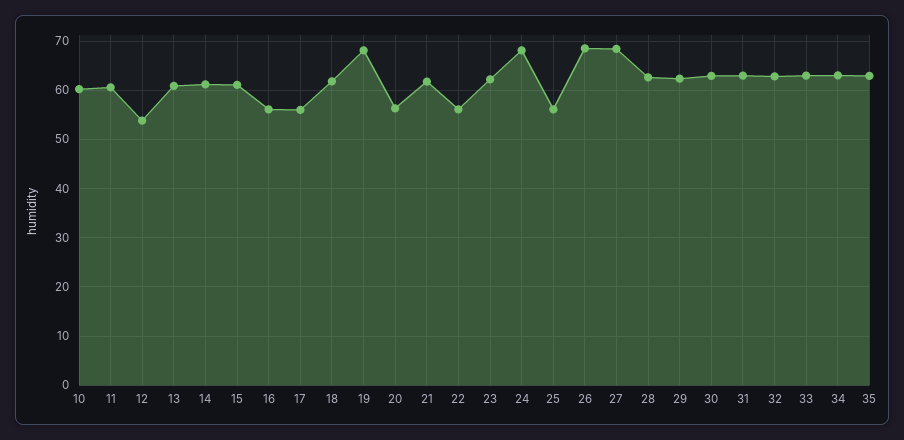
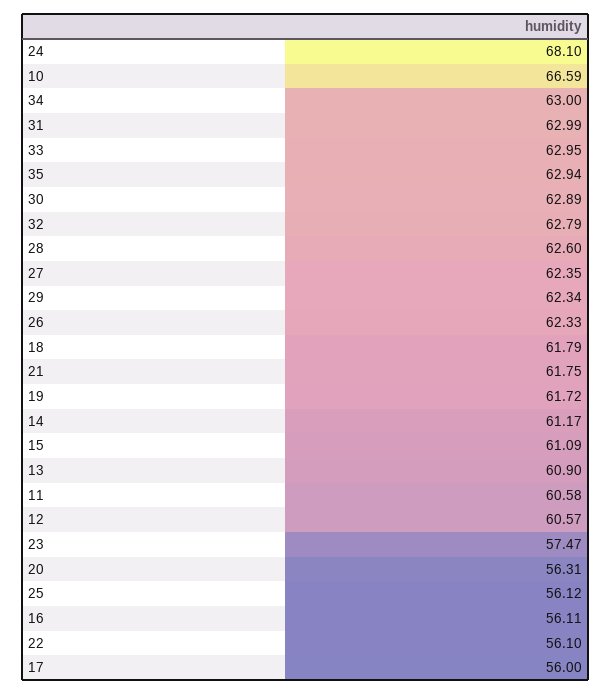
  {
-   "10": 60,
+   "10": 66.59,
    "11": 60.58,
-   "12": 54,
+   "12": 60.57,
    "13": 60.9,
    "14": 61.17,
    "15": 61.09,
    "16": 56.11,
    "17": 56,
    "18": 61.79,
-   "19": 68,
+   "19": 61.72,
    "20": 56.31,
    "21": 61.75,
    "22": 56.1,
-   "23": 62,
+   "23": 57.47,
    "24": 68.1,
    "25": 56.12,
-   "26": 68,
+   "26": 62.33,
-   "27": 68,
+   "27": 62.35,
    "28": 62.6,
    "29": 62.34,
    "30": 62.89,
    "31": 62.99,
    "32": 62.79,
    "33": 62.95,
    "34": 63,
    "35": 62.94
  }

